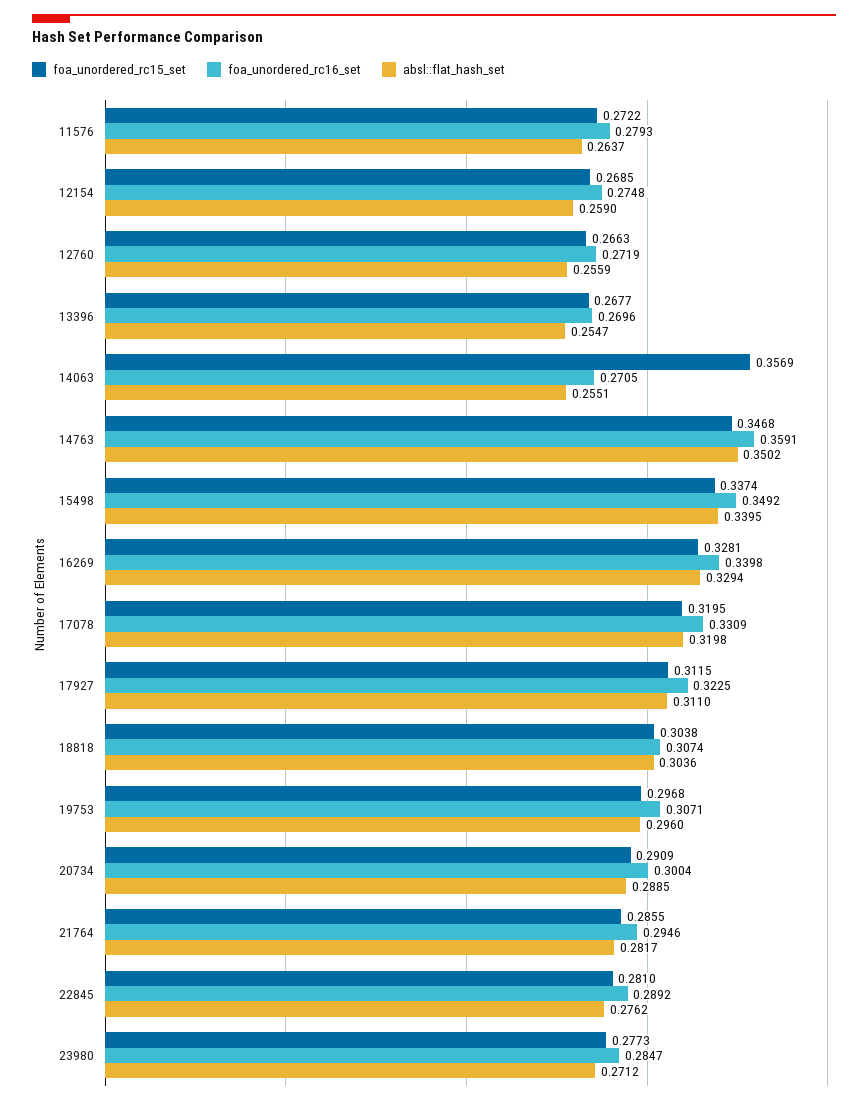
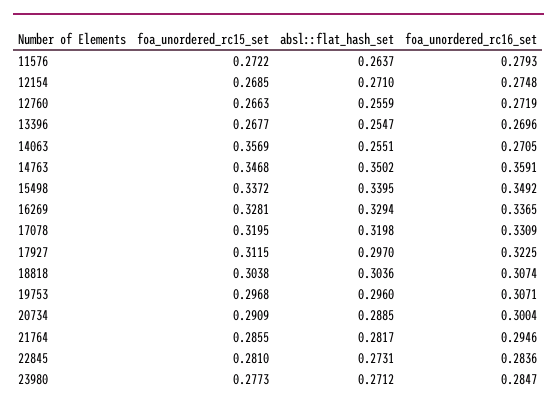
  {
    "foa_unordered_rc15_set": {
      "11576": 0.2722,
      "12154": 0.2685,
      "12760": 0.2663,
      "13396": 0.2677,
      "14063": 0.3569,
      "14763": 0.3468,
-     "15498": 0.3374,
+     "15498": 0.3372,
      "16269": 0.3281,
      "17078": 0.3195,
      "17927": 0.3115,
      "18818": 0.3038,
      "19753": 0.2968,
      "20734": 0.2909,
      "21764": 0.2855,
      "22845": 0.281,
      "23980": 0.2773
    },
    "foa_unordered_rc16_set": {
      "11576": 0.2793,
      "12154": 0.2748,
      "12760": 0.2719,
      "13396": 0.2696,
      "14063": 0.2705,
      "14763": 0.3591,
      "15498": 0.3492,
-     "16269": 0.3398,
+     "16269": 0.3365,
      "17078": 0.3309,
      "17927": 0.3225,
      "18818": 0.3074,
      "19753": 0.3071,
      "20734": 0.3004,
      "21764": 0.2946,
-     "22845": 0.2892,
+     "22845": 0.2836,
      "23980": 0.2847
    },
    "absl::flat_hash_set": {
      "11576": 0.2637,
-     "12154": 0.259,
+     "12154": 0.271,
      "12760": 0.2559,
      "13396": 0.2547,
      "14063": 0.2551,
      "14763": 0.3502,
      "15498": 0.3395,
      "16269": 0.3294,
      "17078": 0.3198,
-     "17927": 0.311,
+     "17927": 0.297,
      "18818": 0.3036,
      "19753": 0.296,
      "20734": 0.2885,
      "21764": 0.2817,
-     "22845": 0.2762,
+     "22845": 0.2731,
      "23980": 0.2712
    }
  }

